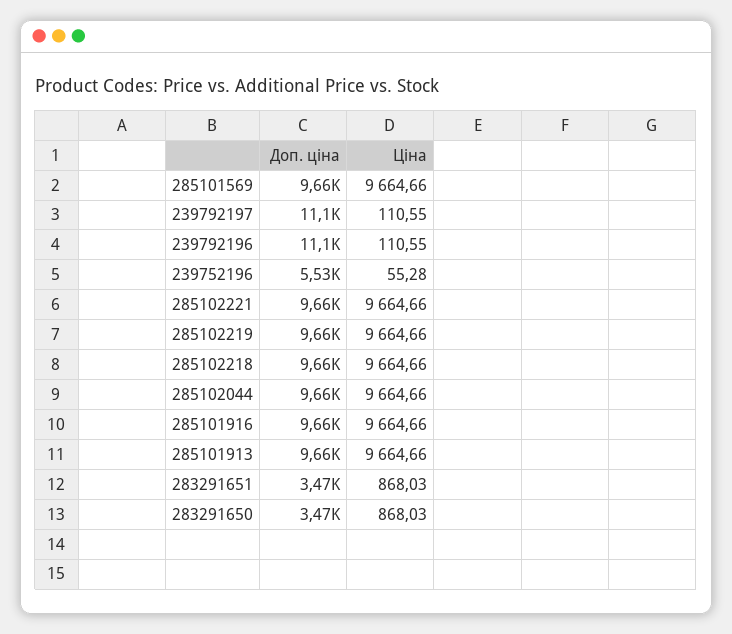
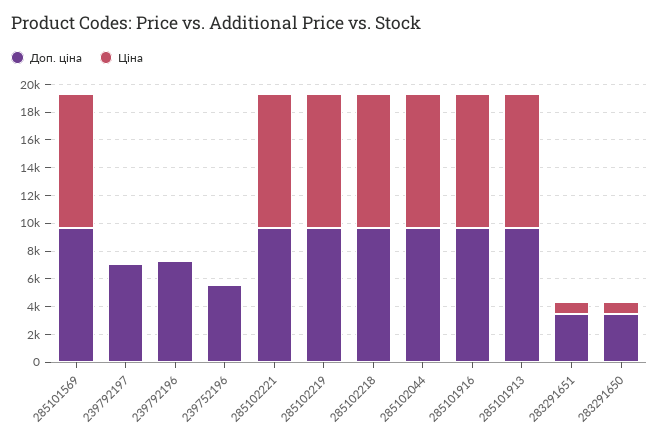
  {
    "Доп. ціна": {
      "285101569": 9660,
-     "239792197": 11100,
+     "239792197": 7000,
-     "239792196": 11100,
+     "239792196": 7000,
      "239752196": 5530,
      "285102221": 9660,
      "285102219": 9660,
      "285102218": 9660,
      "285102044": 9660,
      "285101916": 9660,
      "285101913": 9660,
      "283291651": 3470,
      "283291650": 3470
    },
    "Ціна": {
      "285101569": 9664.66,
      "239792197": 110.55,
      "239792196": 110.55,
      "239752196": 55.28,
      "285102221": 9664.66,
      "285102219": 9664.66,
      "285102218": 9664.66,
      "285102044": 9664.66,
      "285101916": 9664.66,
      "285101913": 9664.66,
      "283291651": 868.03,
      "283291650": 868.03
    }
  }

